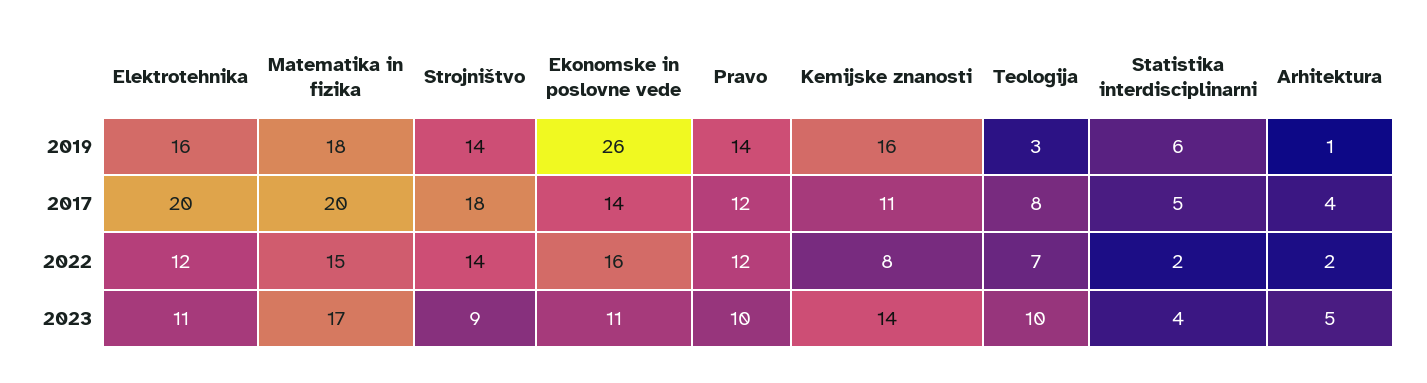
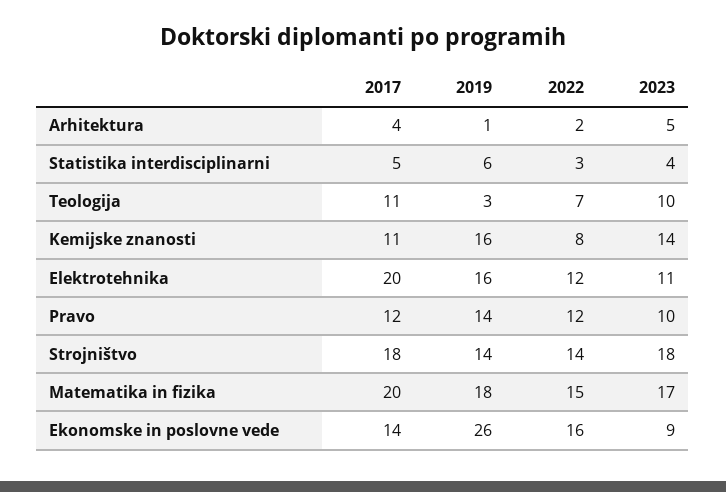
  {
    "Elektrotehnika": {
      "2019": 16,
      "2017": 20,
      "2022": 12,
      "2023": 11
    },
    "Matematika in fizika": {
      "2019": 18,
      "2017": 20,
      "2022": 15,
      "2023": 17
    },
    "Strojništvo": {
      "2019": 14,
      "2017": 18,
      "2022": 14,
-     "2023": 9
+     "2023": 18
    },
    "Ekonomske in poslovne vede": {
      "2019": 26,
      "2017": 14,
      "2022": 16,
-     "2023": 11
+     "2023": 9
    },
    "Pravo": {
      "2019": 14,
      "2017": 12,
      "2022": 12,
      "2023": 10
    },
    "Kemijske znanosti": {
      "2019": 16,
      "2017": 11,
      "2022": 8,
      "2023": 14
    },
    "Teologija": {
      "2019": 3,
-     "2017": 8,
+     "2017": 11,
      "2022": 7,
      "2023": 10
    },
    "Statistika interdisciplinarni": {
      "2019": 6,
      "2017": 5,
-     "2022": 2,
+     "2022": 3,
      "2023": 4
    },
    "Arhitektura": {
      "2019": 1,
      "2017": 4,
      "2022": 2,
      "2023": 5
    }
  }

